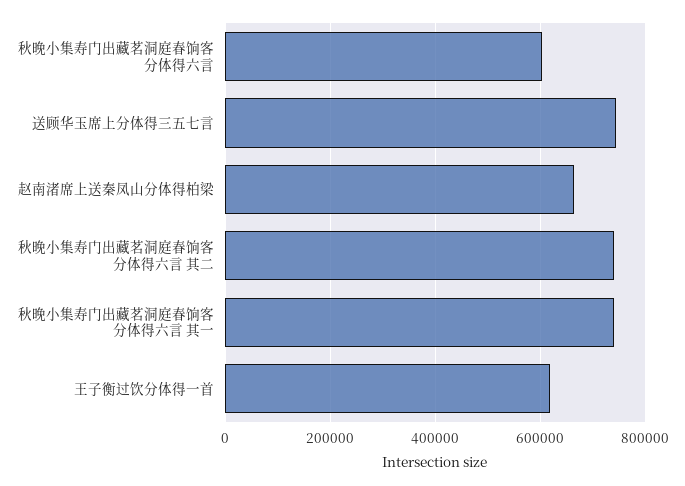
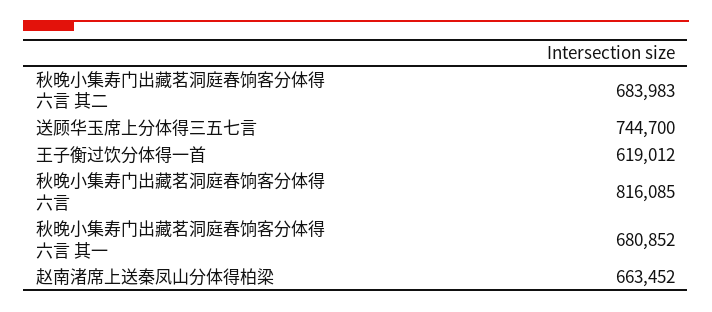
  {
-   "秋晚小集寿门出藏茗洞庭春饷客分体得六言": 600000,
+   "秋晚小集寿门出藏茗洞庭春饷客分体得六言": 816085,
    "送顾华玉席上分体得三五七言": 744700,
    "赵南渚席上送秦凤山分体得柏梁": 663452,
-   "秋晚小集寿门出藏茗洞庭春饷客分体得六言 其二": 740000,
+   "秋晚小集寿门出藏茗洞庭春饷客分体得六言 其二": 683983,
-   "秋晚小集寿门出藏茗洞庭春饷客分体得六言 其一": 740000,
+   "秋晚小集寿门出藏茗洞庭春饷客分体得六言 其一": 680852,
    "王子衡过饮分体得一首": 619012
  }

